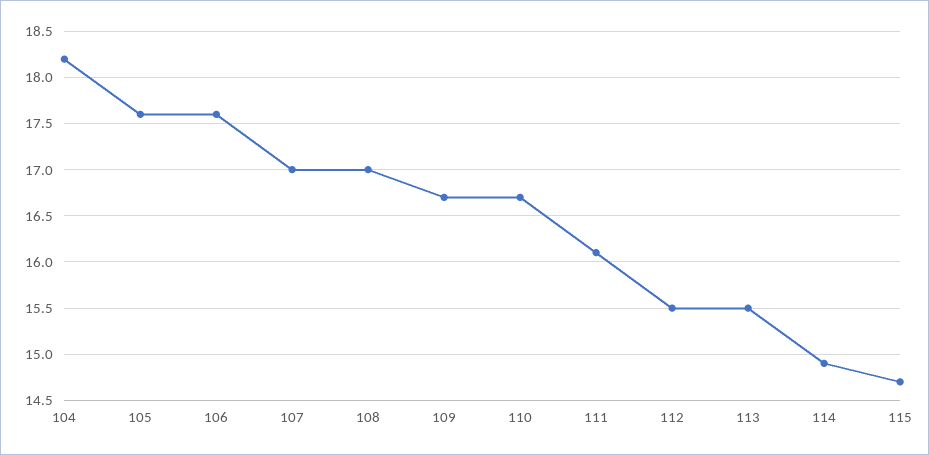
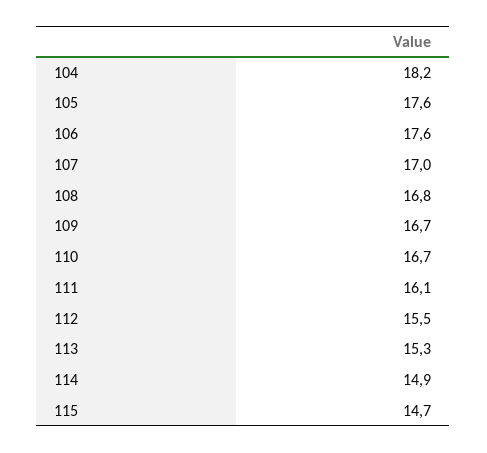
  {
    "104": 18.2,
    "105": 17.6,
    "106": 17.6,
    "107": 17,
-   "108": 17,
+   "108": 16.8,
    "109": 16.7,
    "110": 16.7,
    "111": 16.1,
    "112": 15.5,
-   "113": 15.5,
+   "113": 15.3,
    "114": 14.9,
    "115": 14.7
  }

